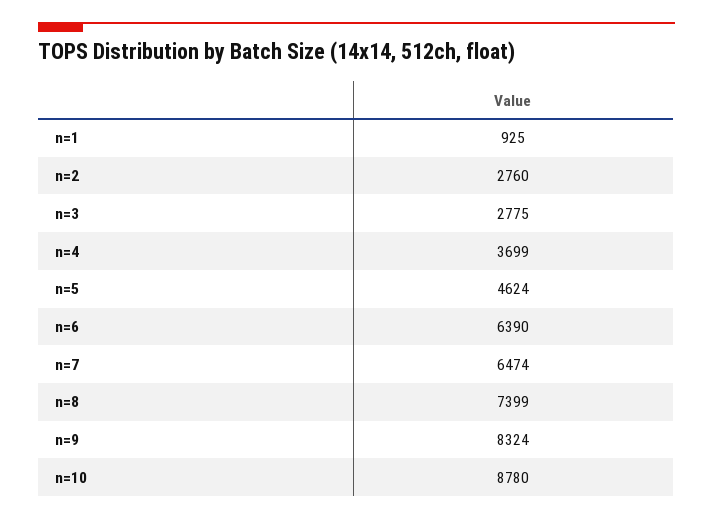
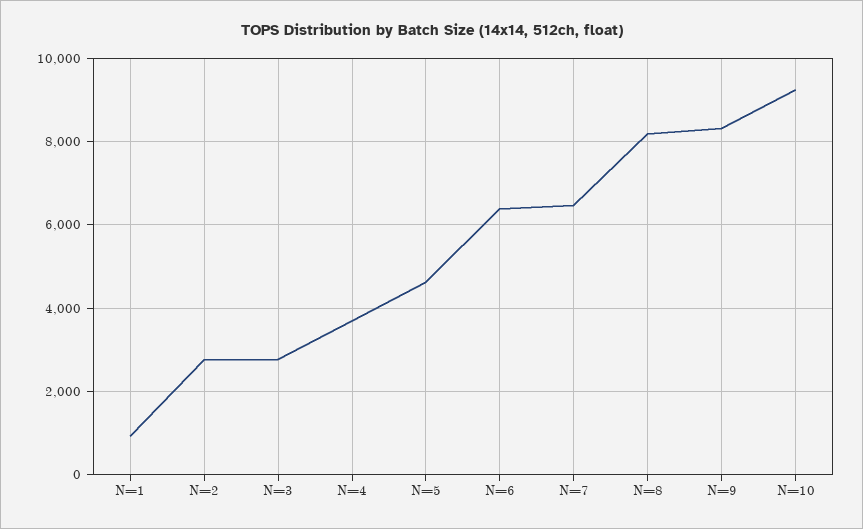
  {
    "n=1": 925,
    "n=2": 2760,
    "n=3": 2775,
    "n=4": 3699,
    "n=5": 4624,
    "n=6": 6390,
    "n=7": 6474,
-   "n=8": 7399,
+   "n=8": 8200,
    "n=9": 8324,
-   "n=10": 8780
+   "n=10": 9200
  }

